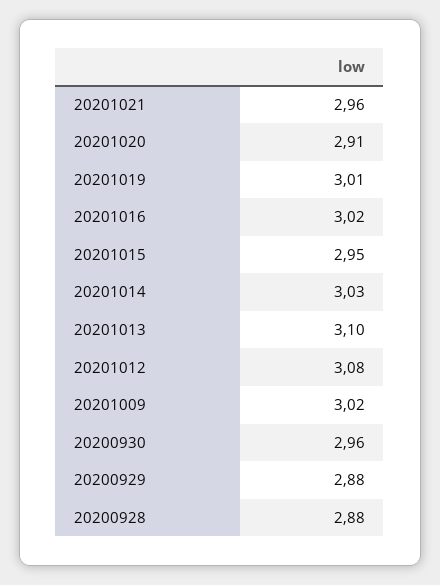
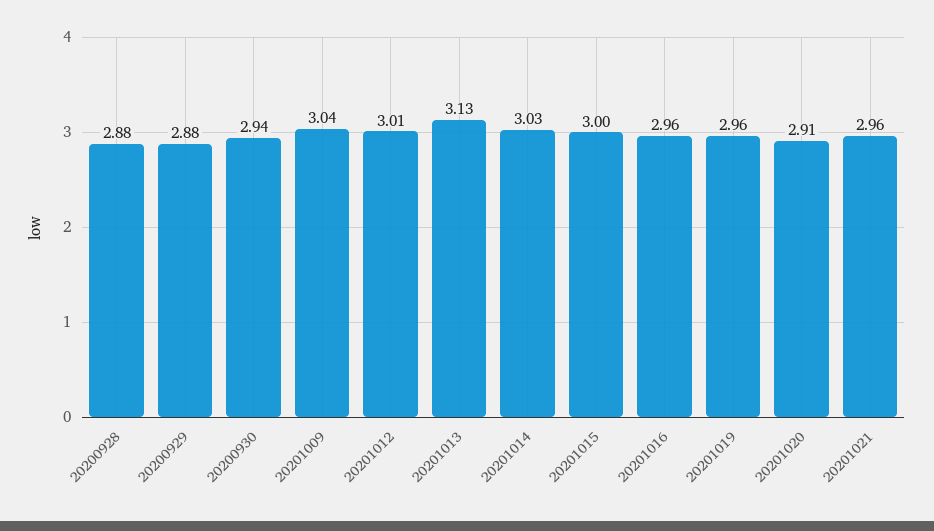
  {
    "20201021": 2.96,
    "20201020": 2.91,
-   "20201019": 3.01,
+   "20201019": 2.96,
-   "20201016": 3.02,
+   "20201016": 2.96,
-   "20201015": 2.95,
+   "20201015": 3,
    "20201014": 3.03,
-   "20201013": 3.1,
+   "20201013": 3.13,
-   "20201012": 3.08,
+   "20201012": 3.01,
-   "20201009": 3.02,
+   "20201009": 3.04,
-   "20200930": 2.96,
+   "20200930": 2.94,
    "20200929": 2.88,
    "20200928": 2.88
  }

